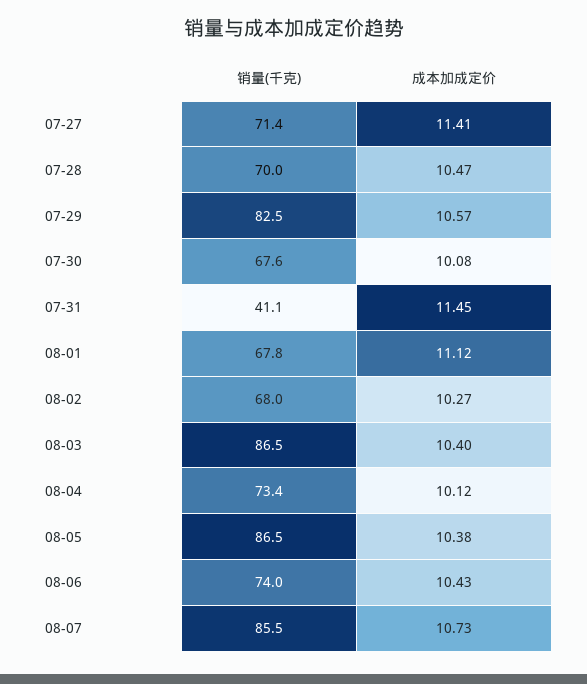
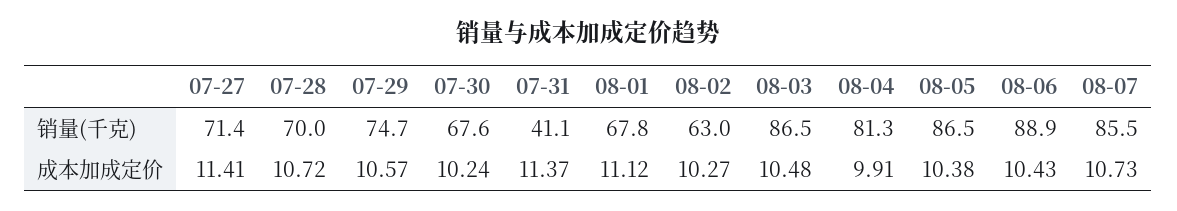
  {
    "销量(千克)": {
      "07-27": 71.4,
      "07-28": 70,
-     "07-29": 82.5,
+     "07-29": 74.7,
      "07-30": 67.6,
      "07-31": 41.1,
      "08-01": 67.8,
-     "08-02": 68,
+     "08-02": 63,
      "08-03": 86.5,
-     "08-04": 73.4,
+     "08-04": 81.3,
      "08-05": 86.5,
-     "08-06": 74,
+     "08-06": 88.9,
      "08-07": 85.5
    },
    "成本加成定价": {
      "07-27": 11.41,
-     "07-28": 10.47,
+     "07-28": 10.72,
      "07-29": 10.57,
-     "07-30": 10.08,
+     "07-30": 10.24,
-     "07-31": 11.45,
+     "07-31": 11.37,
      "08-01": 11.12,
      "08-02": 10.27,
-     "08-03": 10.4,
+     "08-03": 10.48,
-     "08-04": 10.12,
+     "08-04": 9.91,
      "08-05": 10.38,
      "08-06": 10.43,
      "08-07": 10.73
    }
  }

